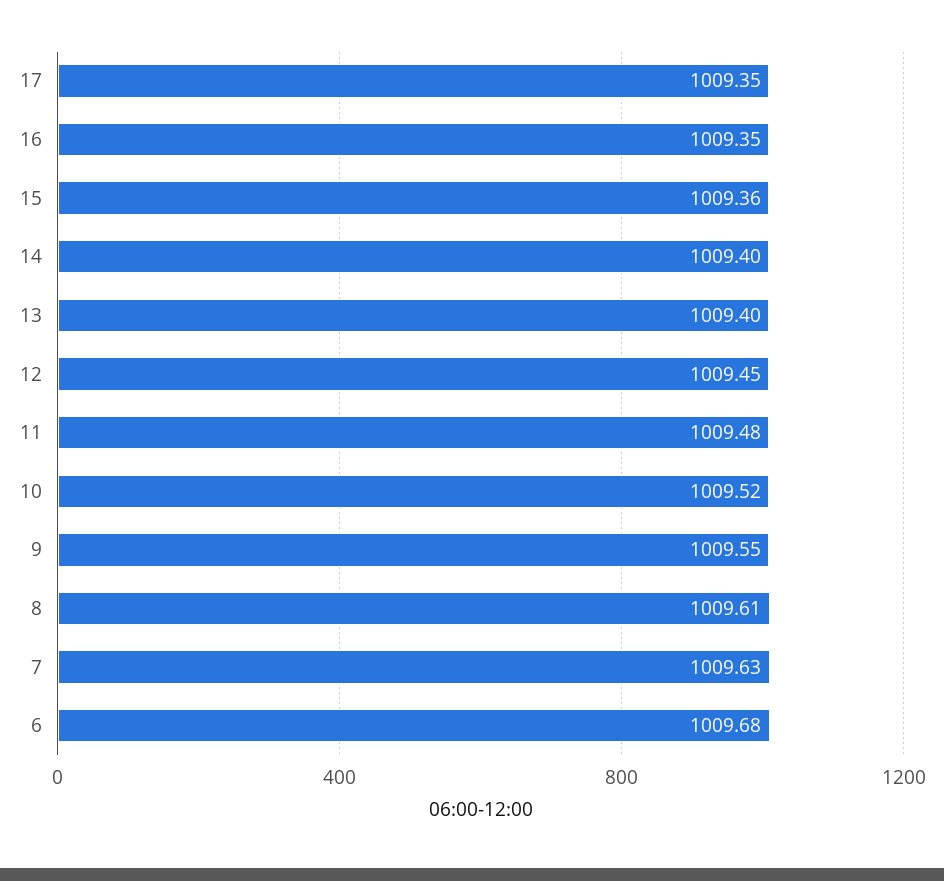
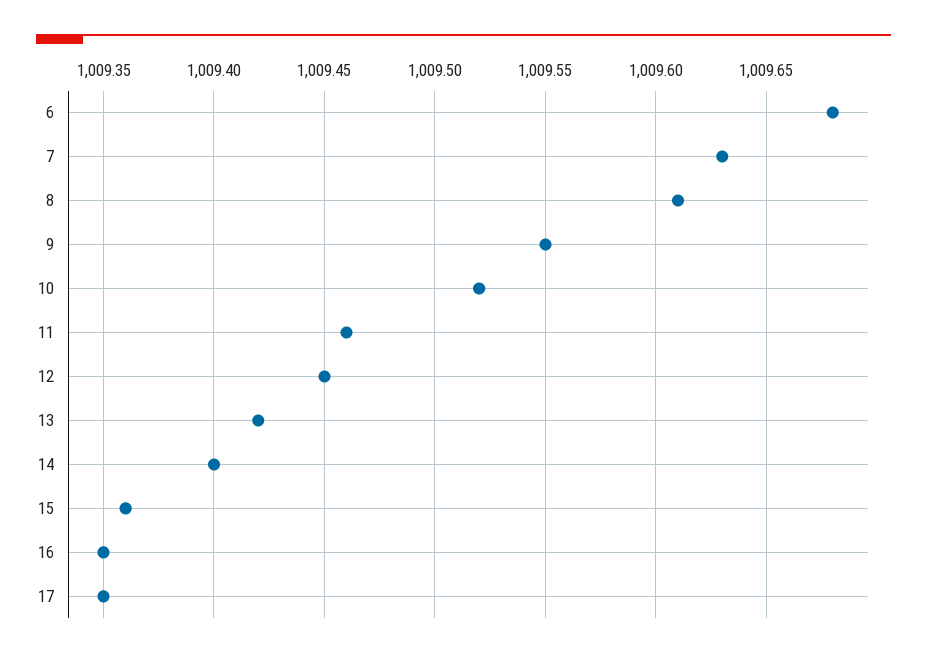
  {
    "17": 1009.35,
    "16": 1009.35,
    "15": 1009.36,
    "14": 1009.4,
-   "13": 1009.4,
+   "13": 1009.42,
    "12": 1009.45,
-   "11": 1009.48,
+   "11": 1009.46,
    "10": 1009.52,
    "9": 1009.55,
    "8": 1009.61,
    "7": 1009.63,
    "6": 1009.68
  }

